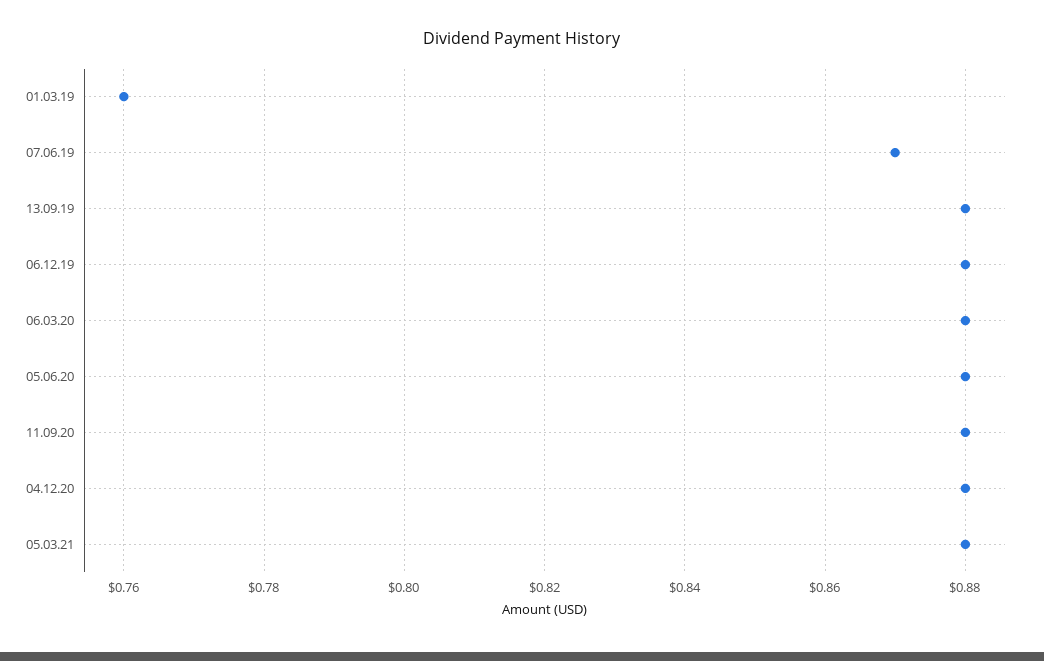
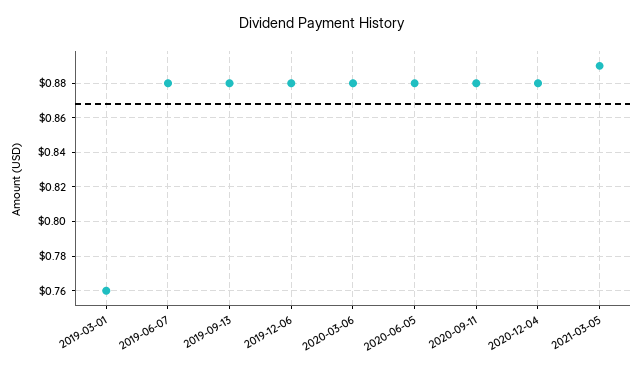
  {
    "01.03.19": 0.76,
-   "07.06.19": 0.87,
+   "07.06.19": 0.88,
    "13.09.19": 0.88,
    "06.12.19": 0.88,
    "06.03.20": 0.88,
    "05.06.20": 0.88,
    "11.09.20": 0.88,
    "04.12.20": 0.88,
-   "05.03.21": 0.88
+   "05.03.21": 0.89
  }

